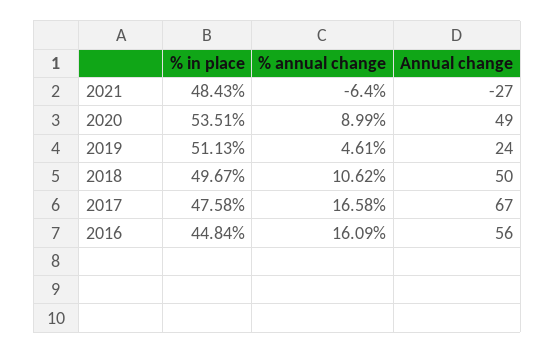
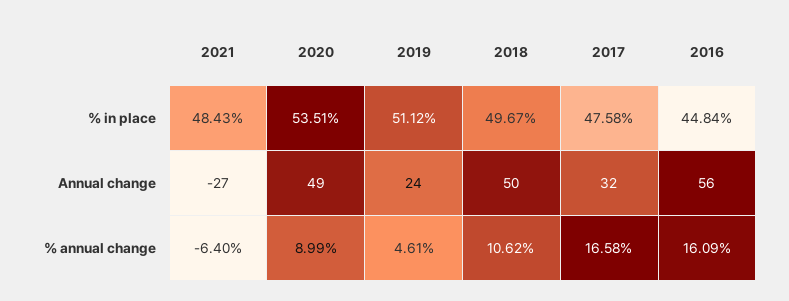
  {
    "% in place": {
      "2021": 48.43,
      "2020": 53.51,
-     "2019": 51.13,
+     "2019": 51.12,
      "2018": 49.67,
      "2017": 47.58,
      "2016": 44.84
    },
    "% annual change": {
      "2021": -6.4,
      "2020": 8.99,
      "2019": 4.61,
      "2018": 10.62,
      "2017": 16.58,
      "2016": 16.09
    },
    "Annual change": {
      "2021": -27,
      "2020": 49,
      "2019": 24,
      "2018": 50,
-     "2017": 67,
+     "2017": 32,
      "2016": 56
    }
  }

